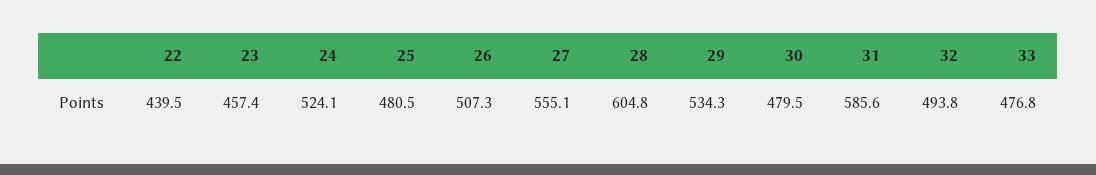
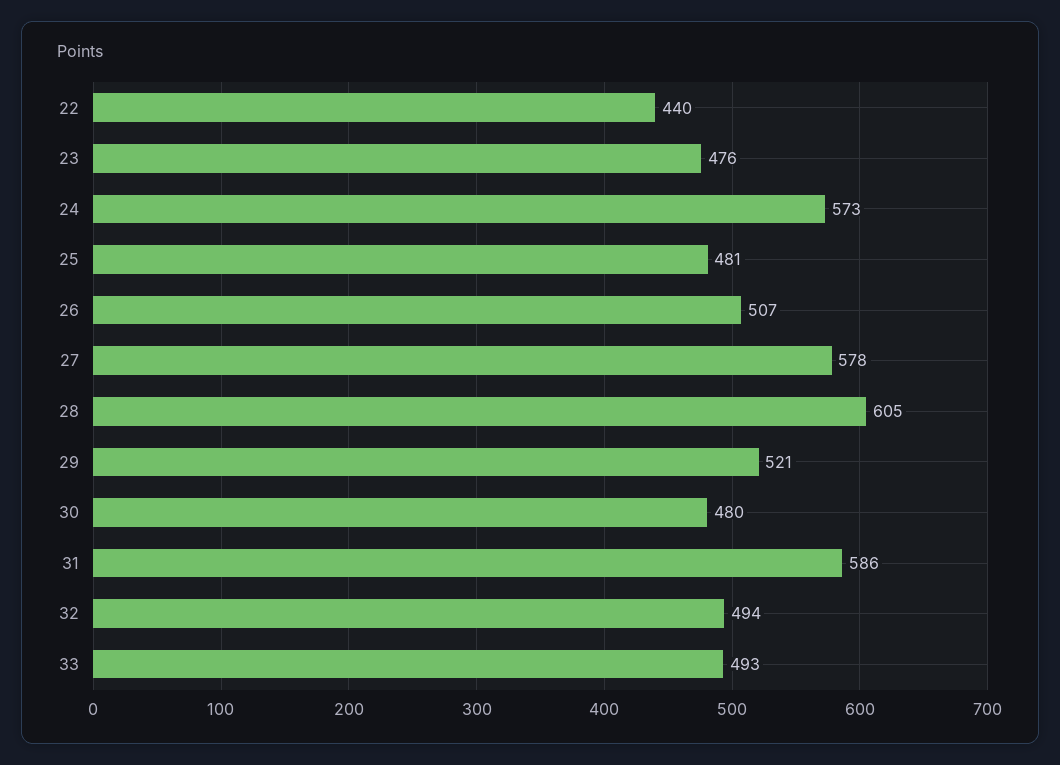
  {
    "22": 439.5,
-   "23": 457.4,
+   "23": 476,
-   "24": 524.1,
+   "24": 573,
    "25": 480.5,
    "26": 507.3,
-   "27": 555.1,
+   "27": 578,
    "28": 604.8,
-   "29": 534.3,
+   "29": 521,
    "30": 479.5,
    "31": 585.6,
    "32": 493.8,
-   "33": 476.8
+   "33": 493
  }

